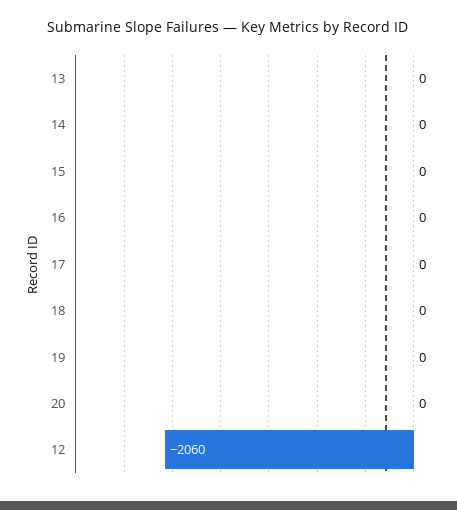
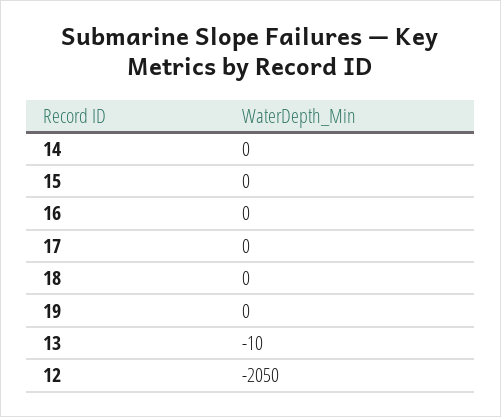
  {
-   "13": 0,
+   "13": -10,
    "14": 0,
    "15": 0,
    "16": 0,
    "17": 0,
    "18": 0,
    "19": 0,
-   "20": 0,
-   "12": -2060
+   "12": -2050
  }

